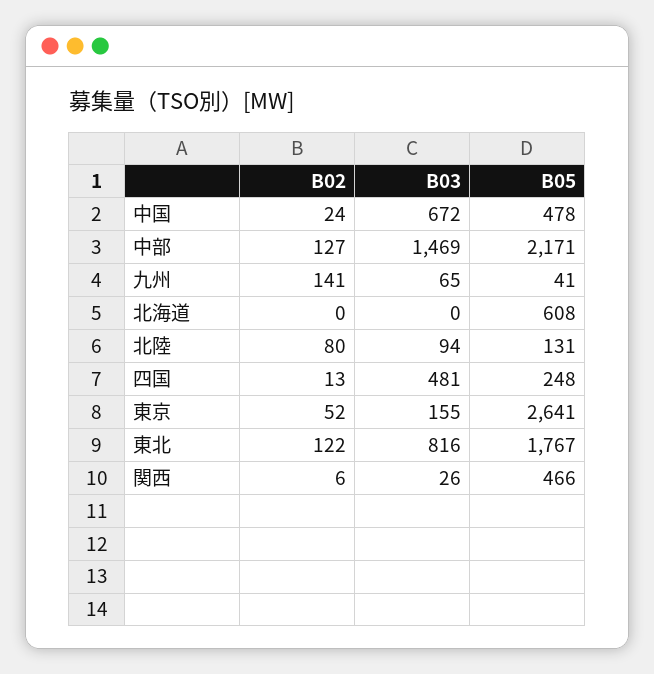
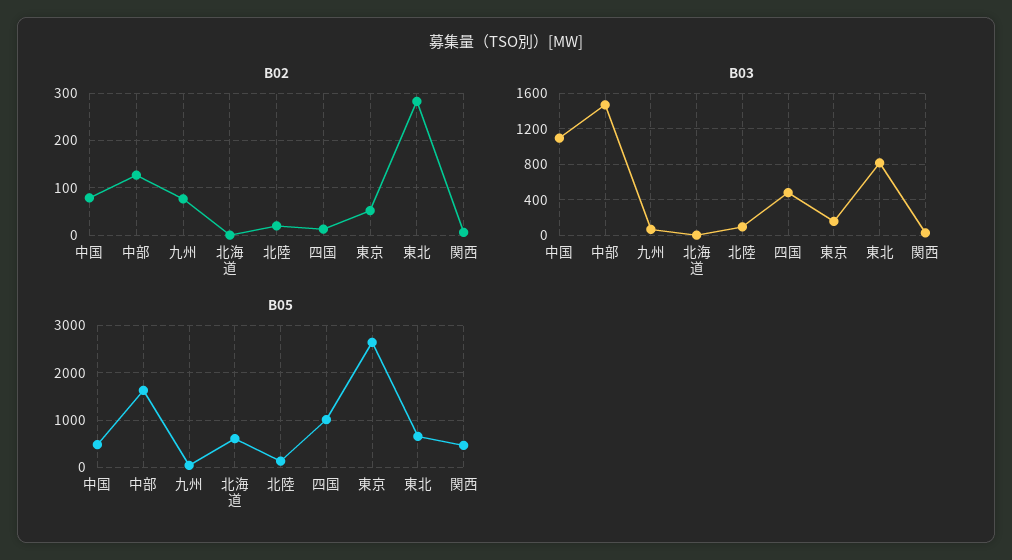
  {
    "B02": {
-     "中国": 24,
+     "中国": 80,
      "中部": 127,
-     "九州": 141,
+     "九州": 80,
      "北海道": 0,
-     "北陸": 80,
+     "北陸": 20,
      "四国": 13,
      "東京": 52,
-     "東北": 122,
+     "東北": 280,
      "関西": 6
    },
    "B03": {
-     "中国": 672,
+     "中国": 1100,
      "中部": 1469,
      "九州": 65,
      "北海道": 0,
      "北陸": 94,
      "四国": 481,
      "東京": 155,
      "東北": 816,
      "関西": 26
    },
    "B05": {
      "中国": 478,
-     "中部": 2171,
+     "中部": 1600,
      "九州": 41,
      "北海道": 608,
      "北陸": 131,
-     "四国": 248,
+     "四国": 1000,
      "東京": 2641,
-     "東北": 1767,
+     "東北": 600,
      "関西": 466
    }
  }

